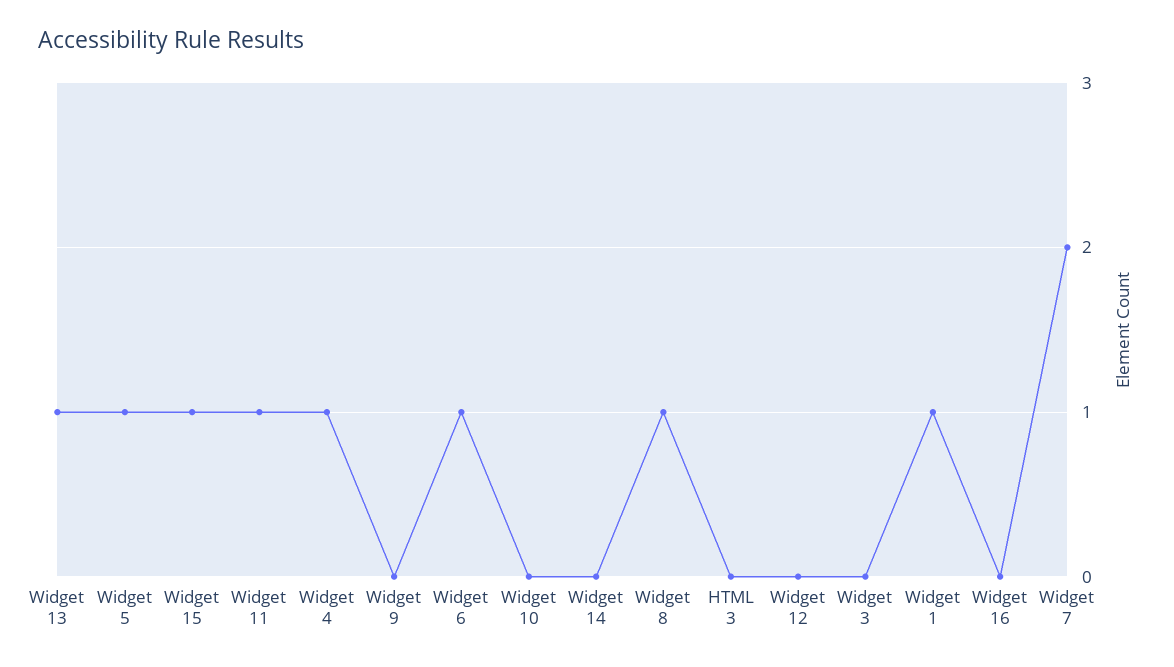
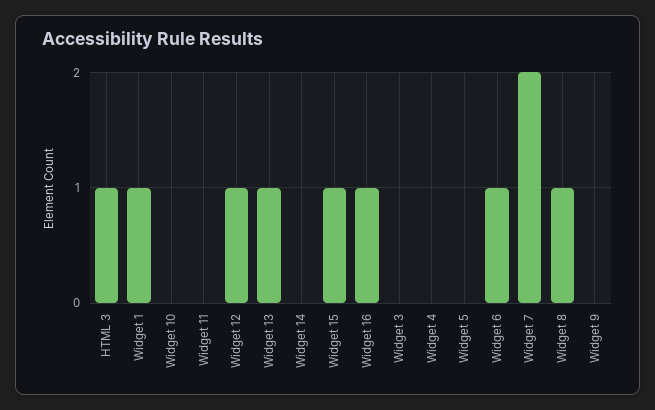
  {
    "Widget 13": 1,
-   "Widget 5": 1,
+   "Widget 5": 0,
    "Widget 15": 1,
-   "Widget 11": 1,
+   "Widget 11": 0,
-   "Widget 4": 1,
+   "Widget 4": 0,
    "Widget 9": 0,
    "Widget 6": 1,
    "Widget 10": 0,
    "Widget 14": 0,
    "Widget 8": 1,
-   "HTML 3": 0,
+   "HTML 3": 1,
-   "Widget 12": 0,
+   "Widget 12": 1,
    "Widget 3": 0,
    "Widget 1": 1,
-   "Widget 16": 0,
+   "Widget 16": 1,
    "Widget 7": 2
  }

